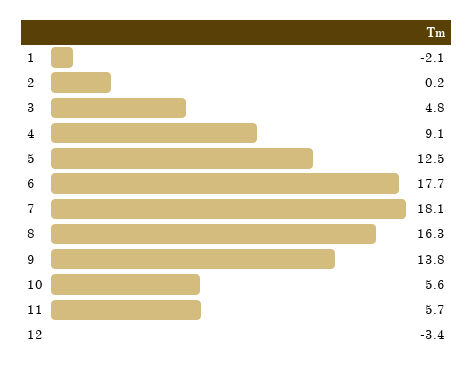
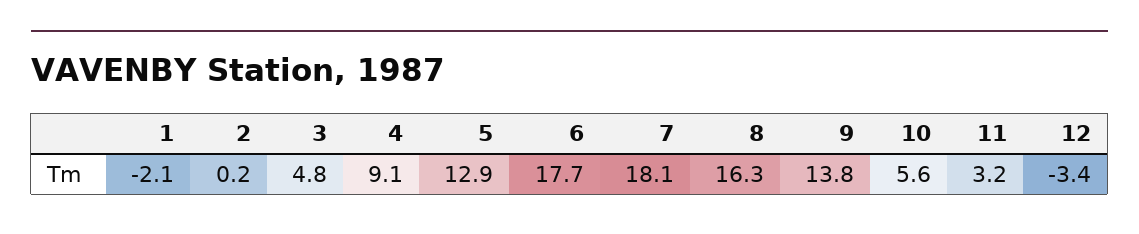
  {
    "1": -2.1,
    "2": 0.2,
    "3": 4.8,
    "4": 9.1,
-   "5": 12.5,
+   "5": 12.9,
    "6": 17.7,
    "7": 18.1,
    "8": 16.3,
    "9": 13.8,
    "10": 5.6,
-   "11": 5.7,
+   "11": 3.2,
    "12": -3.4
  }

